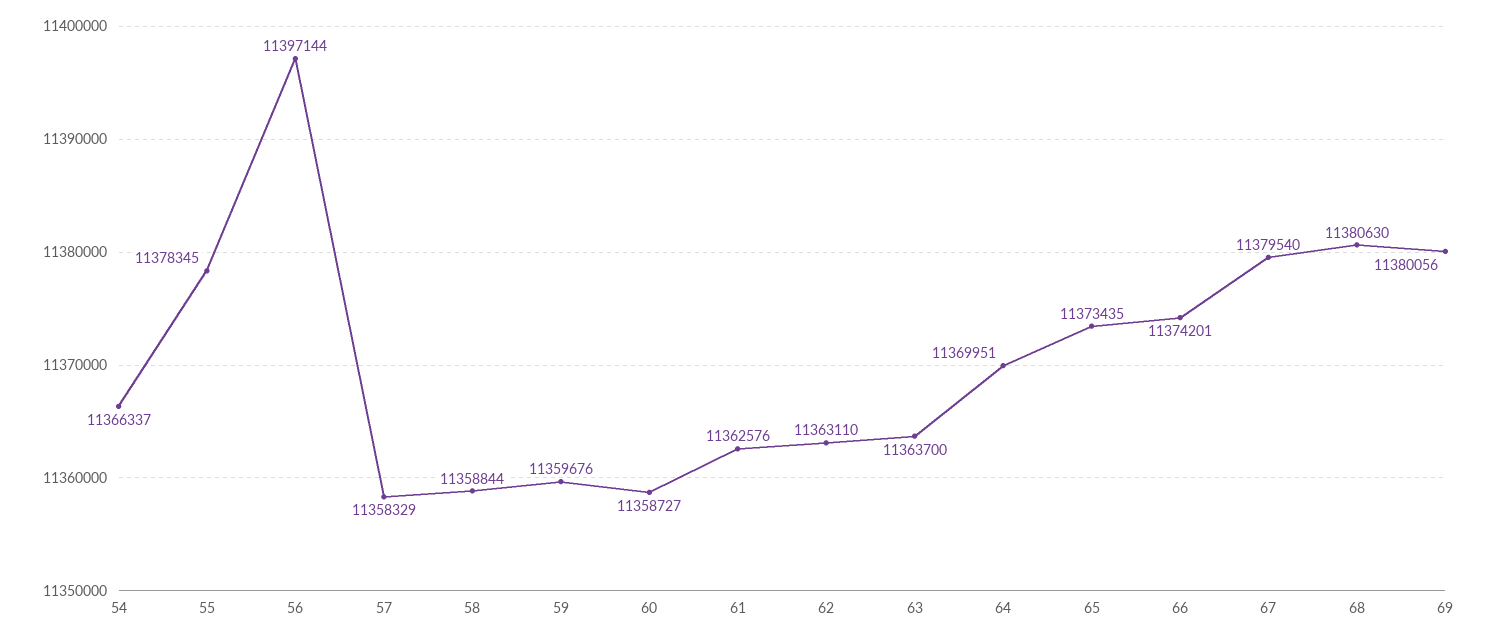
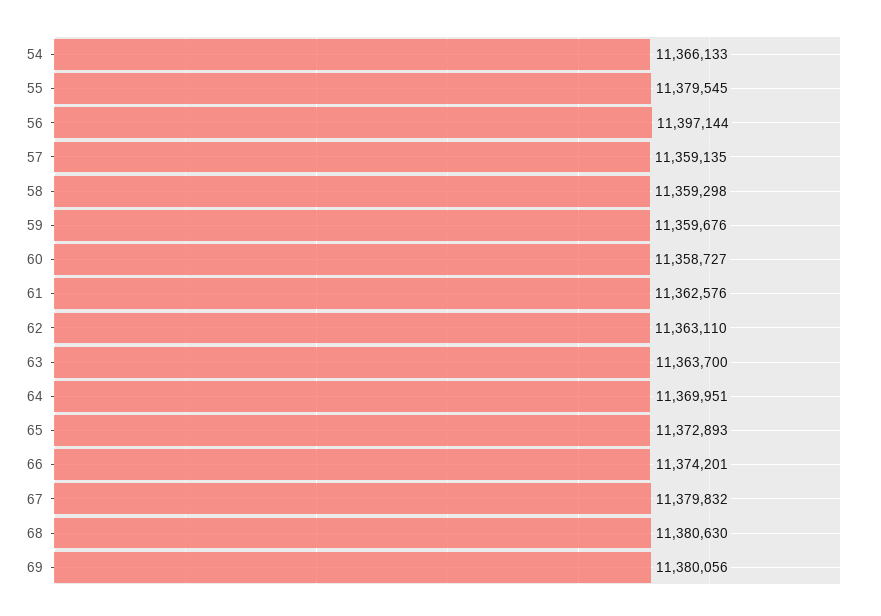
  {
-   "54": 11366337,
+   "54": 11366133,
-   "55": 11378345,
+   "55": 11379545,
    "56": 11397144,
-   "57": 11358329,
+   "57": 11359135,
-   "58": 11358844,
+   "58": 11359298,
    "59": 11359676,
    "60": 11358727,
    "61": 11362576,
    "62": 11363110,
    "63": 11363700,
    "64": 11369951,
-   "65": 11373435,
+   "65": 11372893,
    "66": 11374201,
-   "67": 11379540,
+   "67": 11379832,
    "68": 11380630,
    "69": 11380056
  }

